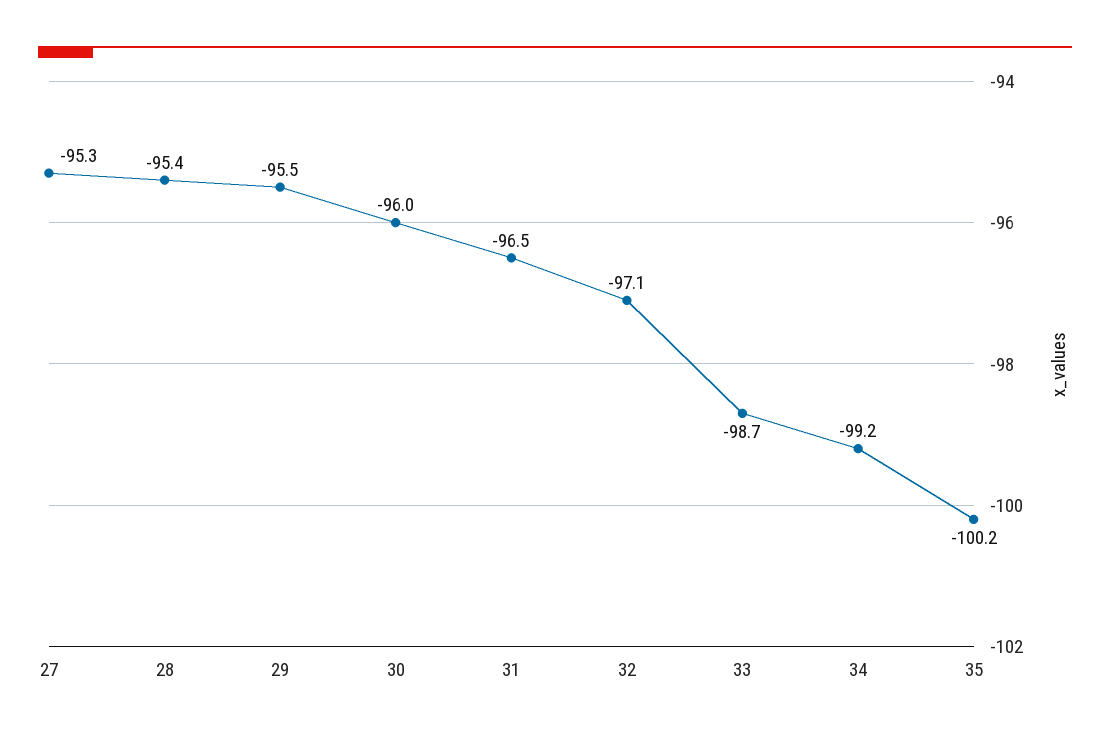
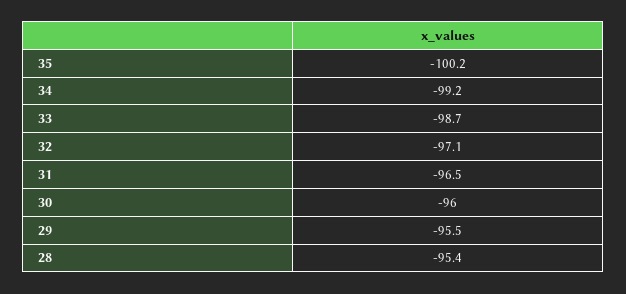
  {
-   "27": -95.3,
    "28": -95.4,
    "29": -95.5,
    "30": -96,
    "31": -96.5,
    "32": -97.1,
    "33": -98.7,
    "34": -99.2,
    "35": -100.2
  }

